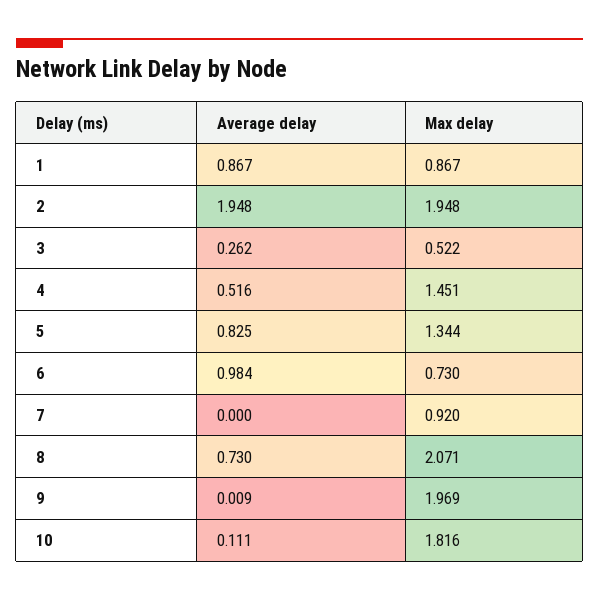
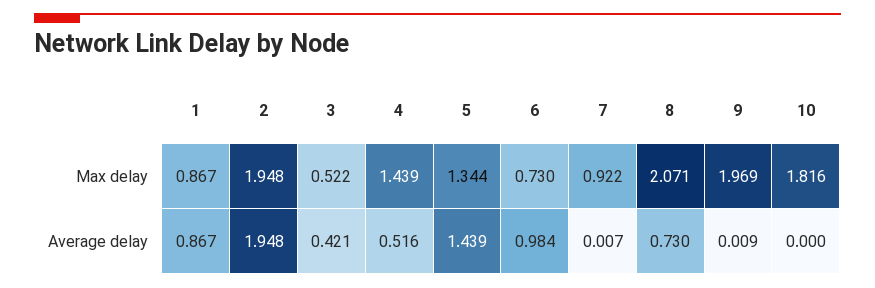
  {
    "Average delay": {
      "1": 0.867,
      "2": 1.948,
-     "3": 0.262,
+     "3": 0.421,
      "4": 0.516,
-     "5": 0.825,
+     "5": 1.439,
      "6": 0.984,
-     "7": 0,
+     "7": 0.007,
      "8": 0.73,
      "9": 0.009,
-     "10": 0.111
+     "10": 0
    },
    "Max delay": {
      "1": 0.867,
      "2": 1.948,
      "3": 0.522,
-     "4": 1.451,
+     "4": 1.439,
      "5": 1.344,
      "6": 0.73,
-     "7": 0.92,
+     "7": 0.922,
      "8": 2.071,
      "9": 1.969,
      "10": 1.816
    }
  }

